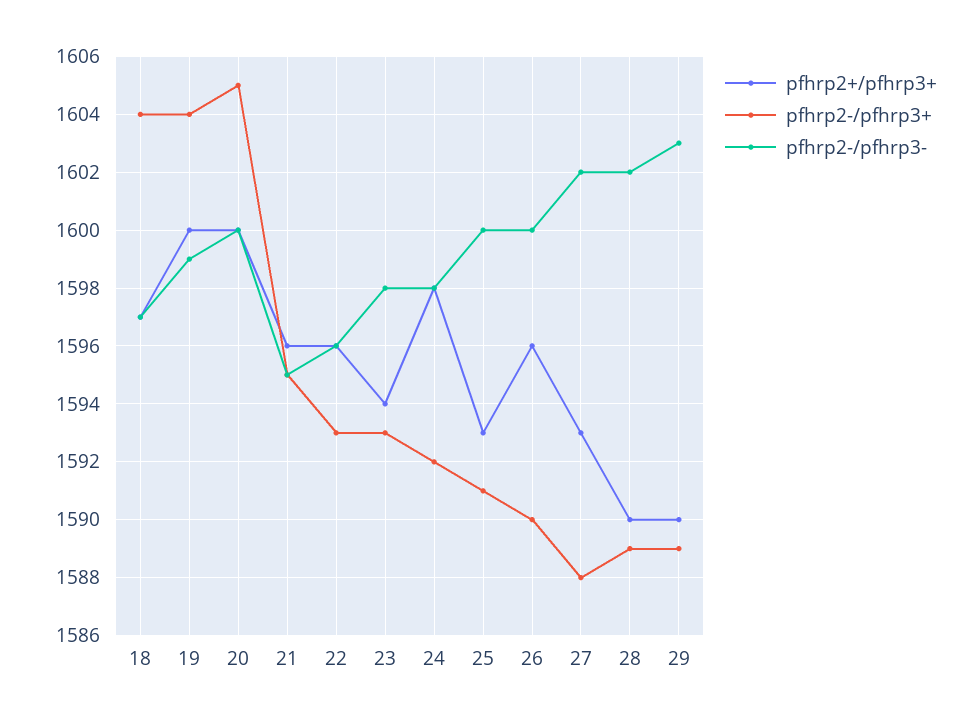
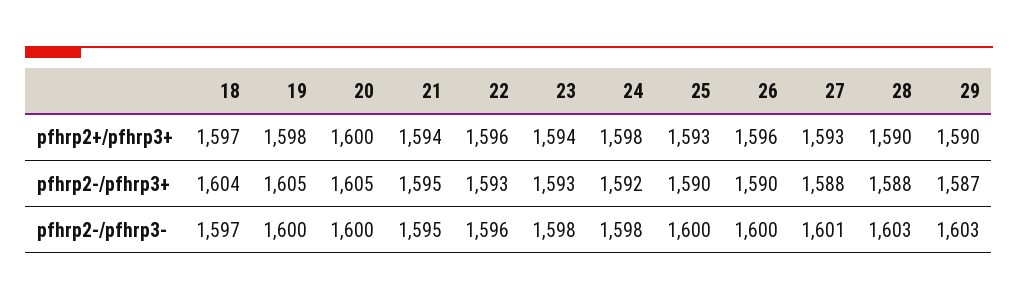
  {
    "pfhrp2+/pfhrp3+": {
      "18": 1597,
-     "19": 1600,
+     "19": 1598,
      "20": 1600,
-     "21": 1596,
+     "21": 1594,
      "22": 1596,
      "23": 1594,
      "24": 1598,
      "25": 1593,
      "26": 1596,
      "27": 1593,
      "28": 1590,
      "29": 1590
    },
    "pfhrp2-/pfhrp3+": {
      "18": 1604,
-     "19": 1604,
+     "19": 1605,
      "20": 1605,
      "21": 1595,
      "22": 1593,
      "23": 1593,
      "24": 1592,
-     "25": 1591,
+     "25": 1590,
      "26": 1590,
      "27": 1588,
-     "28": 1589,
+     "28": 1588,
-     "29": 1589
+     "29": 1587
    },
    "pfhrp2-/pfhrp3-": {
      "18": 1597,
-     "19": 1599,
+     "19": 1600,
      "20": 1600,
      "21": 1595,
      "22": 1596,
      "23": 1598,
      "24": 1598,
      "25": 1600,
      "26": 1600,
-     "27": 1602,
+     "27": 1601,
-     "28": 1602,
+     "28": 1603,
      "29": 1603
    }
  }

